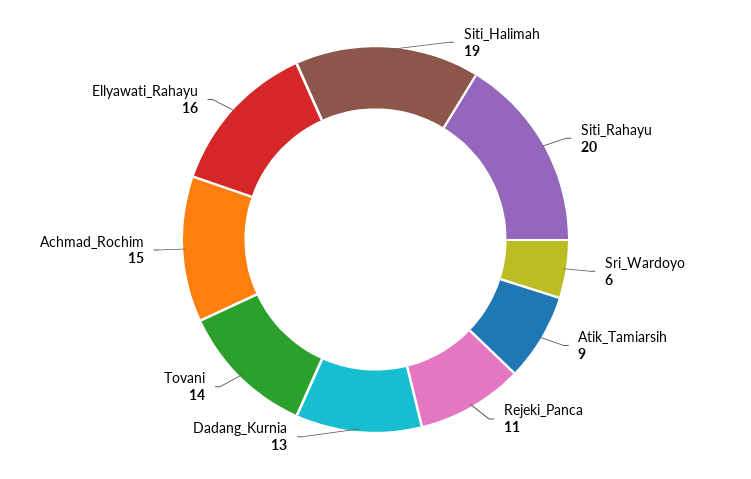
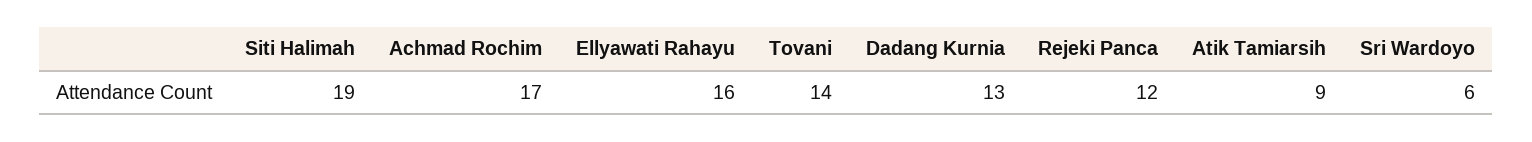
  {
    "Siti_Halimah": 19,
-   "Siti_Rahayu": 20,
    "Sri_Wardoyo": 6,
    "Atik_Tamiarsih": 9,
-   "Rejeki_Panca": 11,
+   "Rejeki_Panca": 12,
    "Dadang_Kurnia": 13,
    "Tovani": 14,
-   "Achmad_Rochim": 15,
+   "Achmad_Rochim": 17,
    "Ellyawati_Rahayu": 16
  }

